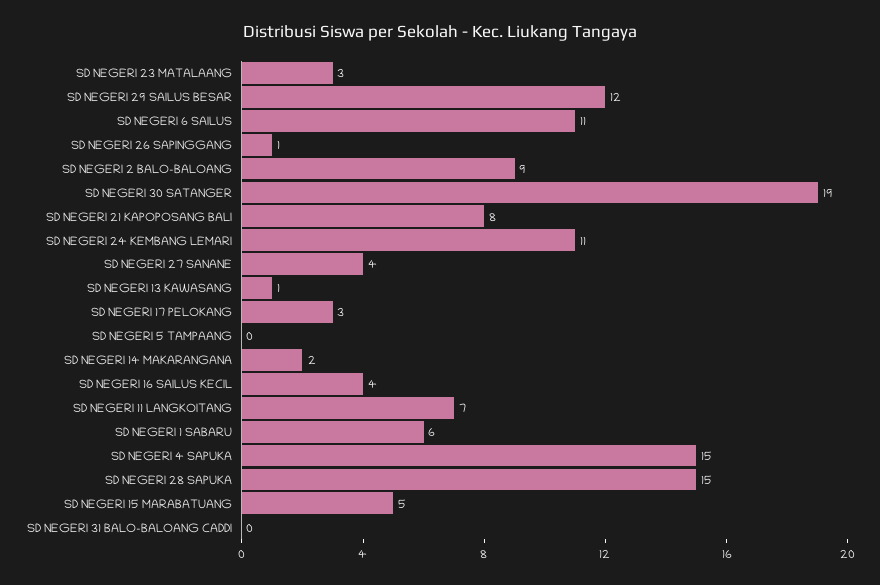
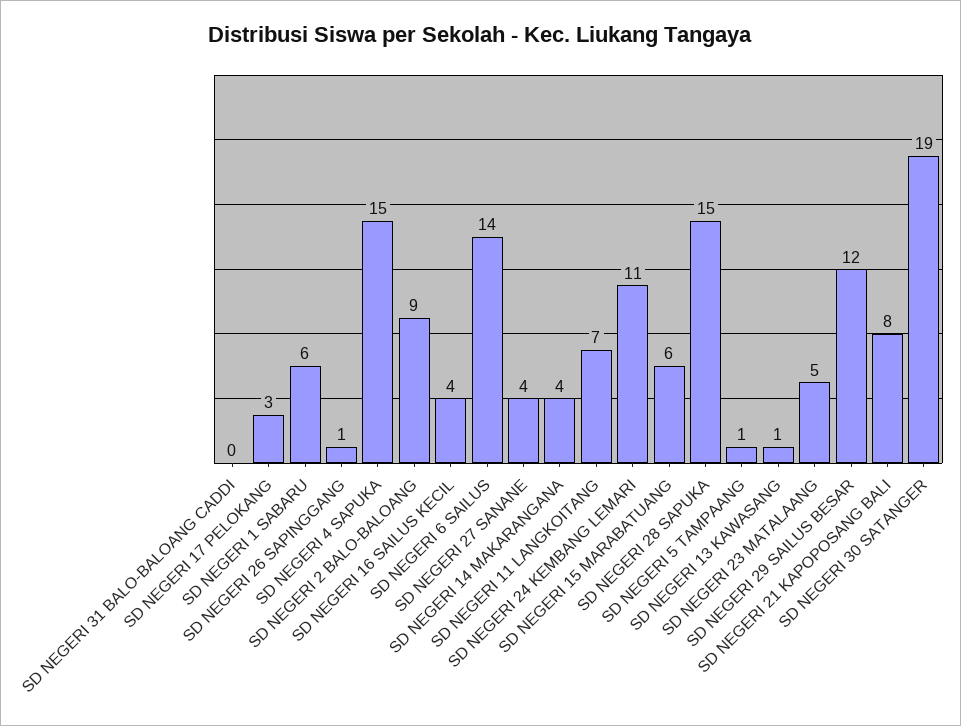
  {
-   "SD NEGERI 23 MATALAANG": 3,
+   "SD NEGERI 23 MATALAANG": 5,
    "SD NEGERI 29 SAILUS BESAR": 12,
-   "SD NEGERI 6 SAILUS": 11,
+   "SD NEGERI 6 SAILUS": 14,
    "SD NEGERI 26 SAPINGGANG": 1,
    "SD NEGERI 2 BALO-BALOANG": 9,
    "SD NEGERI 30 SATANGER": 19,
    "SD NEGERI 21 KAPOPOSANG BALI": 8,
    "SD NEGERI 24 KEMBANG LEMARI": 11,
    "SD NEGERI 27 SANANE": 4,
    "SD NEGERI 13 KAWASANG": 1,
    "SD NEGERI 17 PELOKANG": 3,
-   "SD NEGERI 5 TAMPAANG": 0,
+   "SD NEGERI 5 TAMPAANG": 1,
-   "SD NEGERI 14 MAKARANGANA": 2,
+   "SD NEGERI 14 MAKARANGANA": 4,
    "SD NEGERI 16 SAILUS KECIL": 4,
    "SD NEGERI 11 LANGKOITANG": 7,
    "SD NEGERI 1 SABARU": 6,
    "SD NEGERI 4 SAPUKA": 15,
    "SD NEGERI 28 SAPUKA": 15,
-   "SD NEGERI 15 MARABATUANG": 5,
+   "SD NEGERI 15 MARABATUANG": 6,
    "SD NEGERI 31 BALO-BALOANG CADDI": 0
  }

